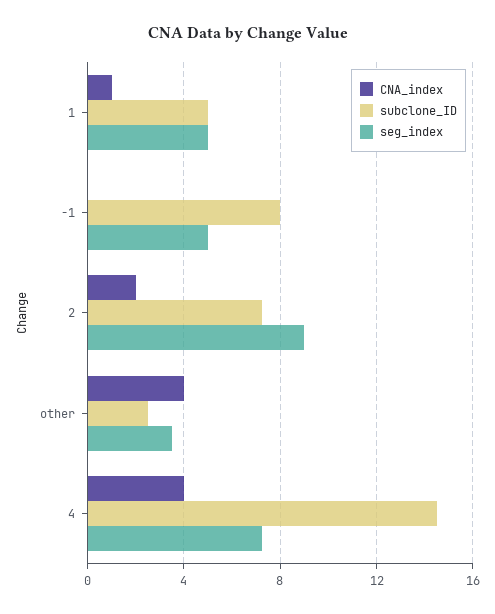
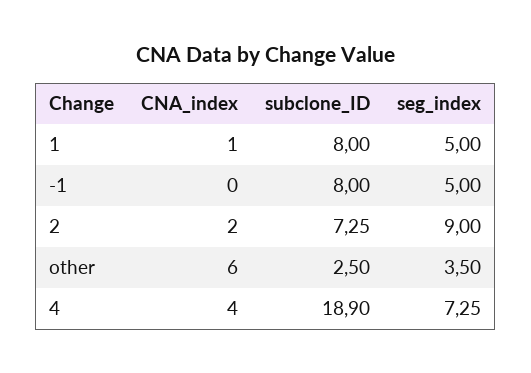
  {
    "CNA_index": {
      "1": 1,
      "-1": 0,
      "2": 2,
-     "other": 4,
+     "other": 6,
      "4": 4
    },
    "subclone_ID": {
-     "1": 5,
+     "1": 8,
      "-1": 8,
      "2": 7.25,
      "other": 2.5,
-     "4": 14.5
+     "4": 18.9
    },
    "seg_index": {
      "1": 5,
      "-1": 5,
      "2": 9,
      "other": 3.5,
      "4": 7.25
    }
  }

